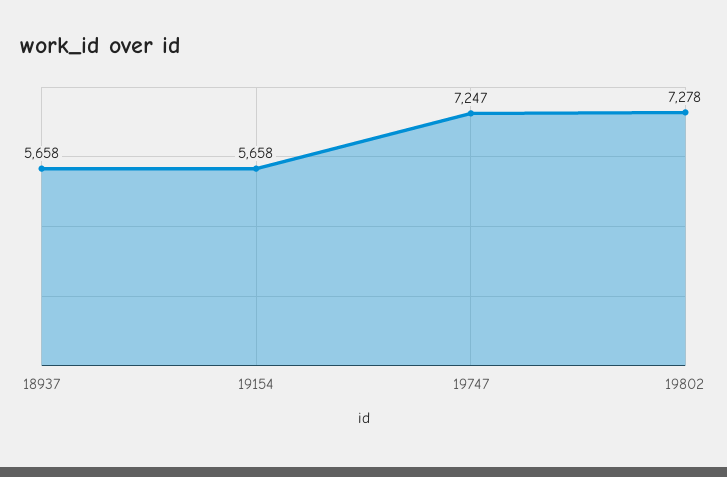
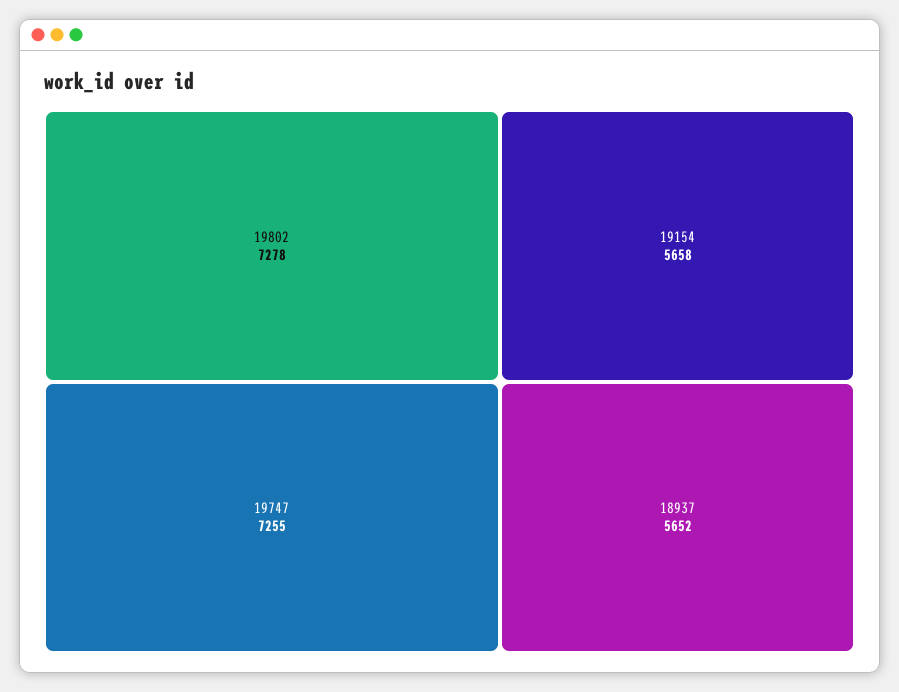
  {
-   "18937": 5658,
+   "18937": 5652,
    "19154": 5658,
-   "19747": 7247,
+   "19747": 7255,
    "19802": 7278
  }

